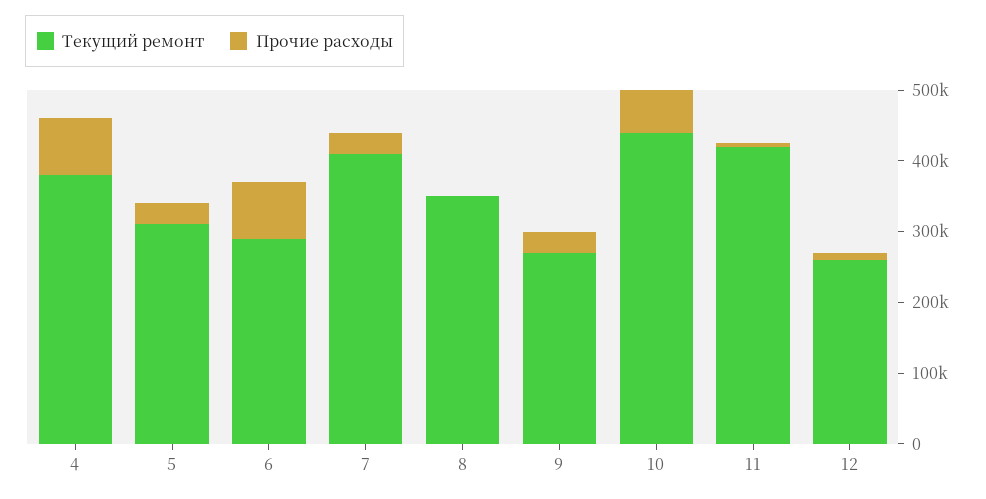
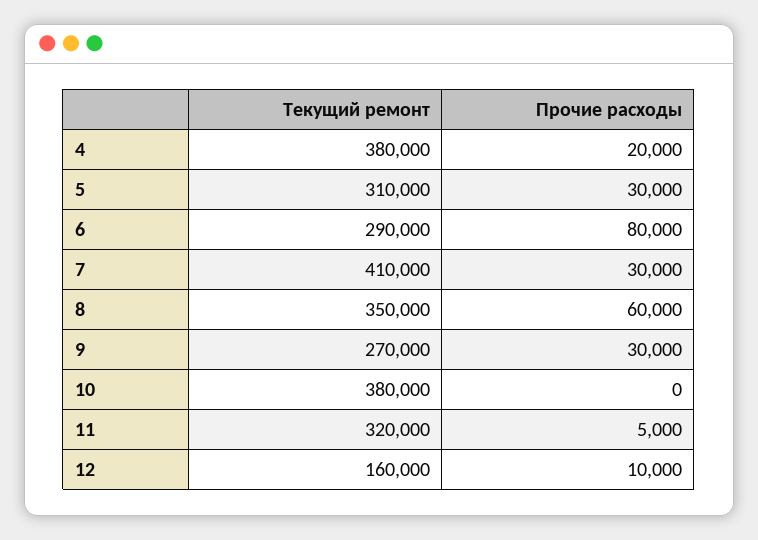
  {
    "Текущий ремонт": {
      "4": 380000,
      "5": 310000,
      "6": 290000,
      "7": 410000,
      "8": 350000,
      "9": 270000,
-     "10": 440000,
+     "10": 380000,
-     "11": 420000,
+     "11": 320000,
-     "12": 260000
+     "12": 160000
    },
    "Прочие расходы": {
-     "4": 80000,
+     "4": 20000,
      "5": 30000,
      "6": 80000,
      "7": 30000,
-     "8": 0,
+     "8": 60000,
      "9": 30000,
-     "10": 60000,
+     "10": 0,
      "11": 5000,
      "12": 10000
    }
  }

